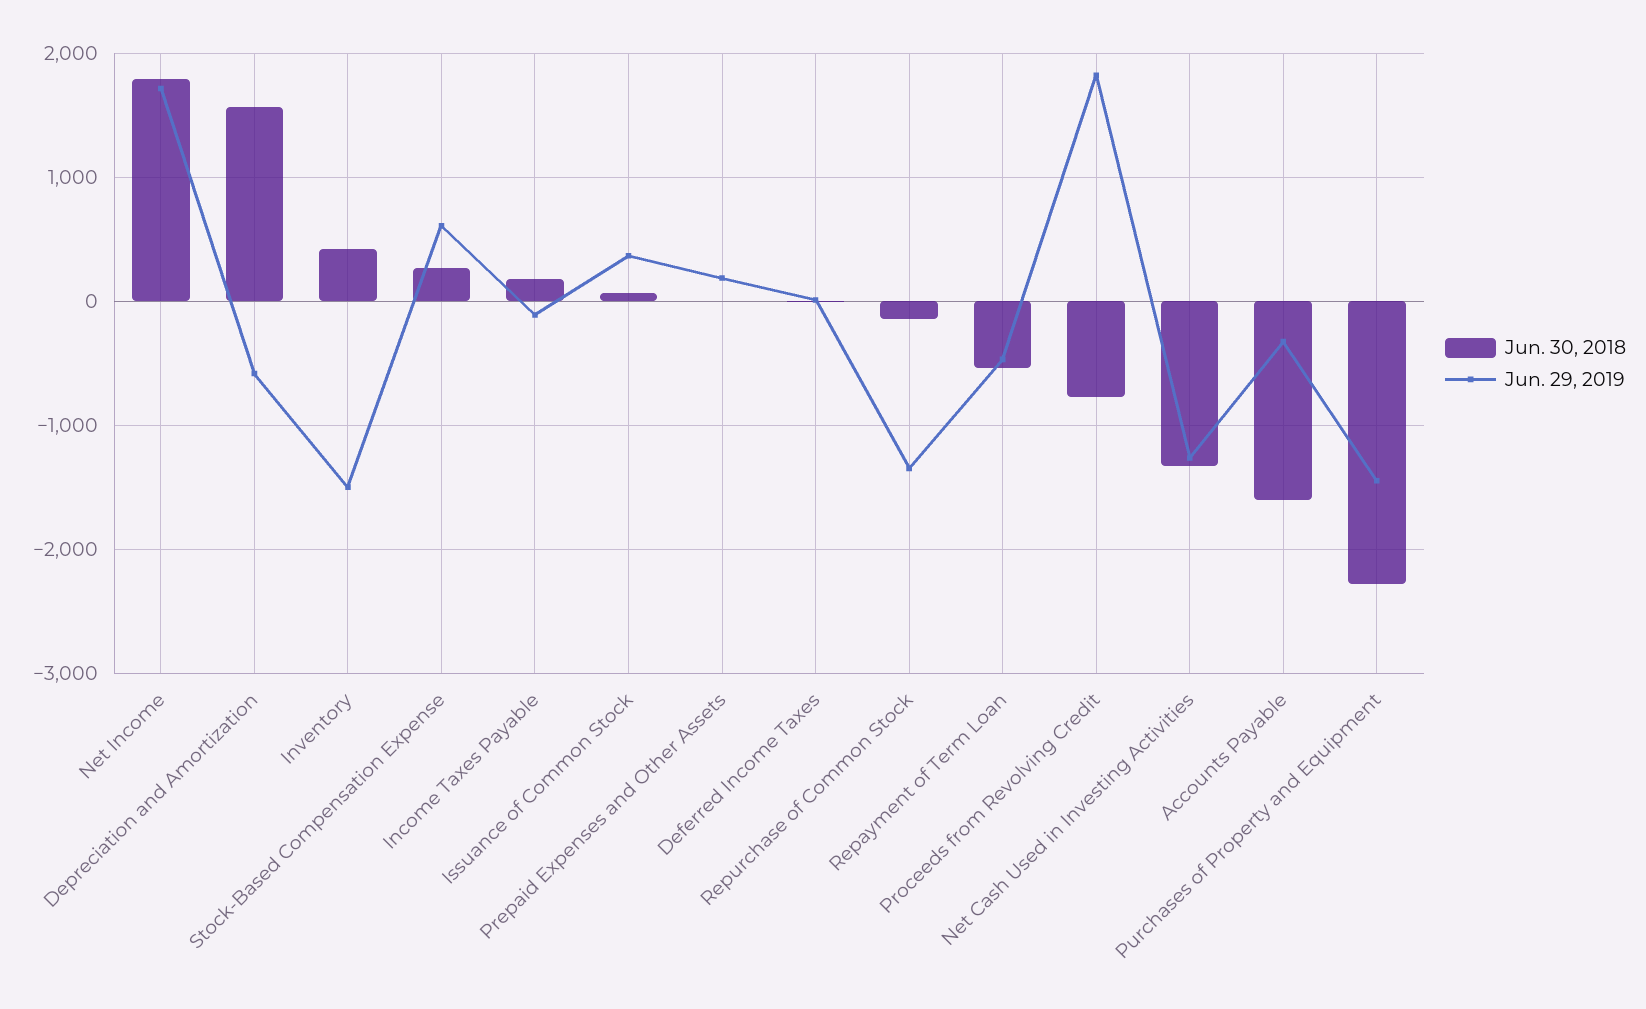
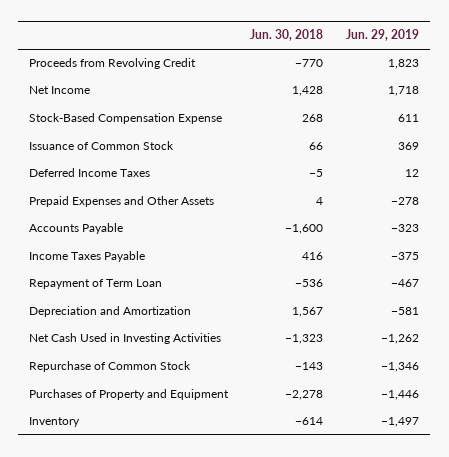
  {
    "Jun. 30, 2018": {
-     "Net Income": 1800,
+     "Net Income": 1428,
      "Depreciation and Amortization": 1567,
-     "Inventory": 400,
+     "Inventory": -614,
      "Stock-Based Compensation Expense": 268,
-     "Income Taxes Payable": 200,
+     "Income Taxes Payable": 416,
      "Issuance of Common Stock": 66,
      "Prepaid Expenses and Other Assets": 4,
      "Deferred Income Taxes": -5,
      "Repurchase of Common Stock": -143,
      "Repayment of Term Loan": -536,
      "Proceeds from Revolving Credit": -770,
      "Net Cash Used in Investing Activities": -1323,
      "Accounts Payable": -1600,
      "Purchases of Property and Equipment": -2278
    },
    "Jun. 29, 2019": {
      "Net Income": 1718,
      "Depreciation and Amortization": -581,
      "Inventory": -1497,
      "Stock-Based Compensation Expense": 611,
-     "Income Taxes Payable": -100,
+     "Income Taxes Payable": -375,
      "Issuance of Common Stock": 369,
-     "Prepaid Expenses and Other Assets": 200,
+     "Prepaid Expenses and Other Assets": -278,
      "Deferred Income Taxes": 12,
      "Repurchase of Common Stock": -1346,
      "Repayment of Term Loan": -467,
      "Proceeds from Revolving Credit": 1823,
      "Net Cash Used in Investing Activities": -1262,
      "Accounts Payable": -323,
      "Purchases of Property and Equipment": -1446
    }
  }

